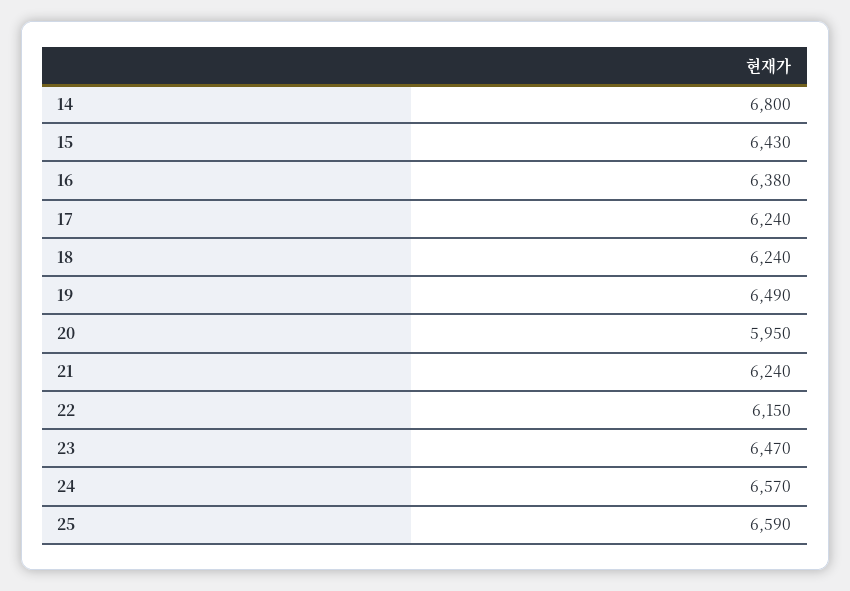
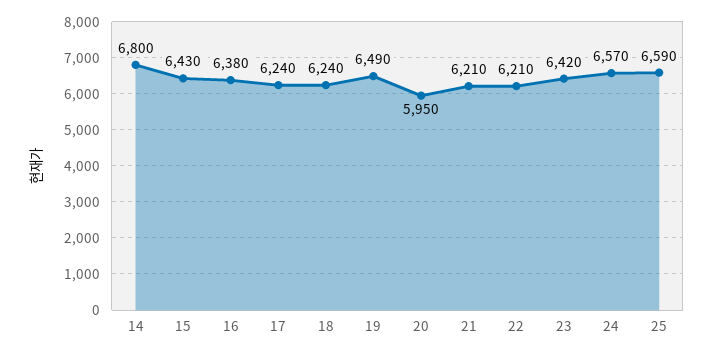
  {
    "14": 6800,
    "15": 6430,
    "16": 6380,
    "17": 6240,
    "18": 6240,
    "19": 6490,
    "20": 5950,
-   "21": 6240,
+   "21": 6210,
-   "22": 6150,
+   "22": 6210,
-   "23": 6470,
+   "23": 6420,
    "24": 6570,
    "25": 6590
  }

